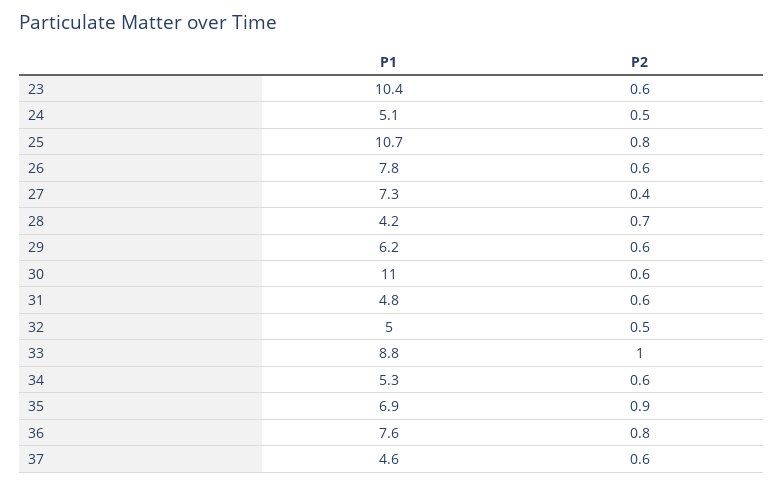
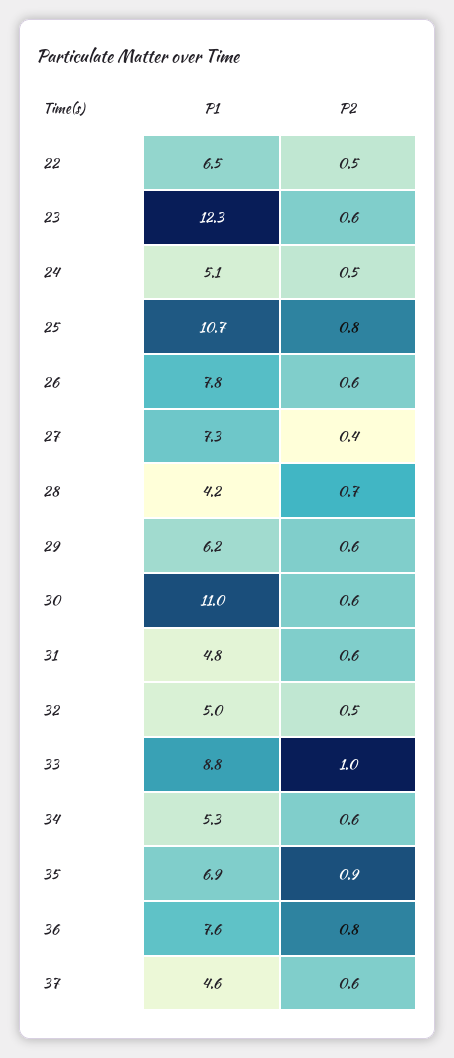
  {
    "P1": {
-     "23": 10.4,
+     "23": 12.3,
      "24": 5.1,
      "25": 10.7,
      "26": 7.8,
      "27": 7.3,
      "28": 4.2,
      "29": 6.2,
      "30": 11,
      "31": 4.8,
      "32": 5,
      "33": 8.8,
      "34": 5.3,
      "35": 6.9,
      "36": 7.6,
-     "37": 4.6
+     "37": 4.6,
+     "22": 6.5
    },
    "P2": {
      "23": 0.6,
      "24": 0.5,
      "25": 0.8,
      "26": 0.6,
      "27": 0.4,
      "28": 0.7,
      "29": 0.6,
      "30": 0.6,
      "31": 0.6,
      "32": 0.5,
      "33": 1,
      "34": 0.6,
      "35": 0.9,
      "36": 0.8,
-     "37": 0.6
+     "37": 0.6,
+     "22": 0.5
    }
  }

